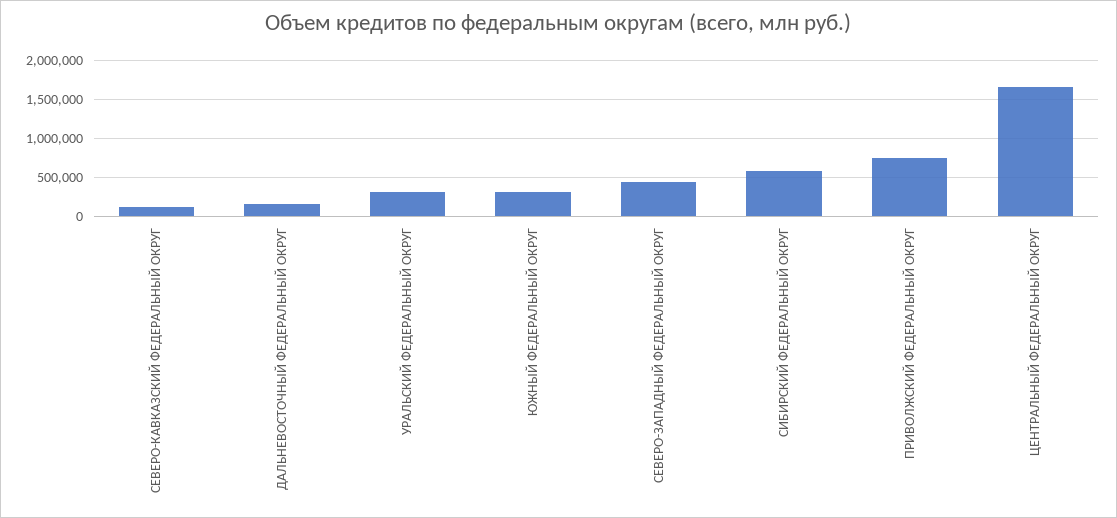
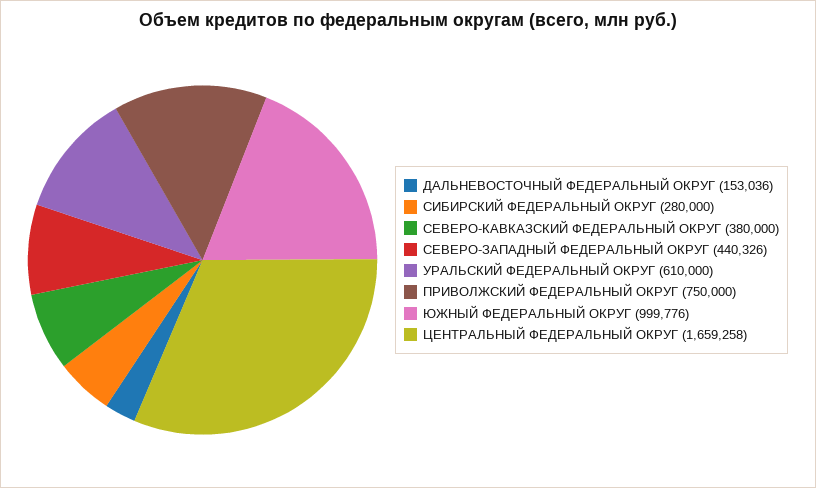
  {
-   "СЕВЕРО-КАВКАЗСКИЙ ФЕДЕРАЛЬНЫЙ ОКРУГ": 100000,
+   "СЕВЕРО-КАВКАЗСКИЙ ФЕДЕРАЛЬНЫЙ ОКРУГ": 380000,
    "ДАЛЬНЕВОСТОЧНЫЙ ФЕДЕРАЛЬНЫЙ ОКРУГ": 153036,
-   "УРАЛЬСКИЙ ФЕДЕРАЛЬНЫЙ ОКРУГ": 300000,
+   "УРАЛЬСКИЙ ФЕДЕРАЛЬНЫЙ ОКРУГ": 610000,
-   "ЮЖНЫЙ ФЕДЕРАЛЬНЫЙ ОКРУГ": 300000,
+   "ЮЖНЫЙ ФЕДЕРАЛЬНЫЙ ОКРУГ": 999776,
    "СЕВЕРО-ЗАПАДНЫЙ ФЕДЕРАЛЬНЫЙ ОКРУГ": 440326,
-   "СИБИРСКИЙ ФЕДЕРАЛЬНЫЙ ОКРУГ": 600000,
+   "СИБИРСКИЙ ФЕДЕРАЛЬНЫЙ ОКРУГ": 280000,
    "ПРИВОЛЖСКИЙ ФЕДЕРАЛЬНЫЙ ОКРУГ": 750000,
    "ЦЕНТРАЛЬНЫЙ ФЕДЕРАЛЬНЫЙ ОКРУГ": 1659258
  }

